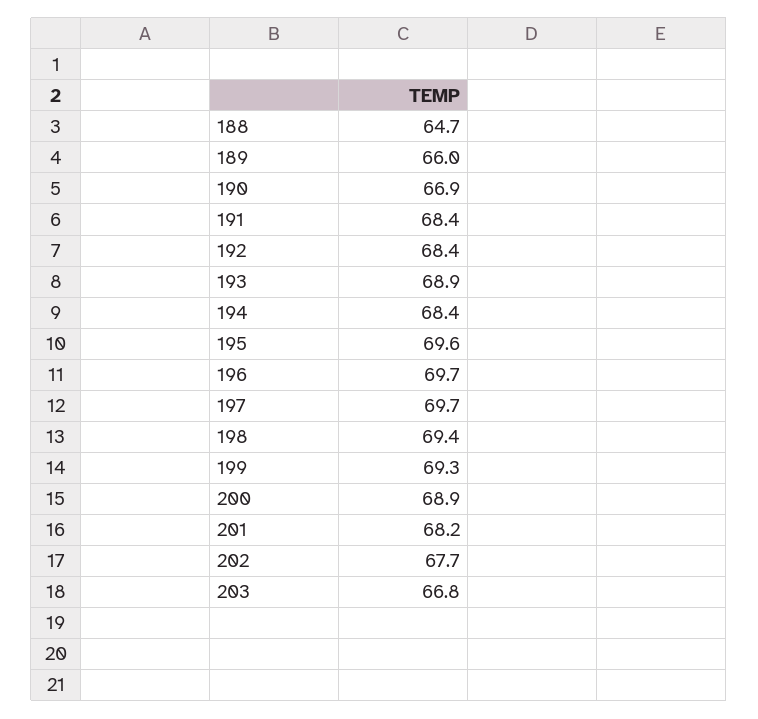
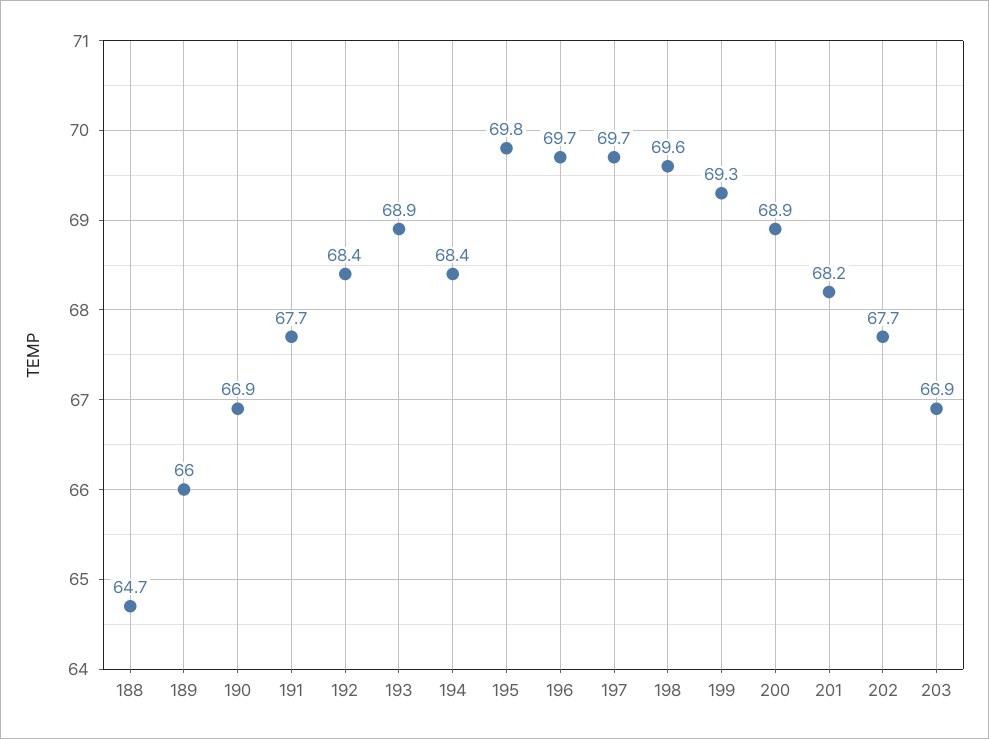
  {
    "188": 64.7,
    "189": 66,
    "190": 66.9,
-   "191": 68.4,
+   "191": 67.7,
    "192": 68.4,
    "193": 68.9,
    "194": 68.4,
-   "195": 69.6,
+   "195": 69.8,
    "196": 69.7,
    "197": 69.7,
-   "198": 69.4,
+   "198": 69.6,
    "199": 69.3,
    "200": 68.9,
    "201": 68.2,
    "202": 67.7,
-   "203": 66.8
+   "203": 66.9
  }

